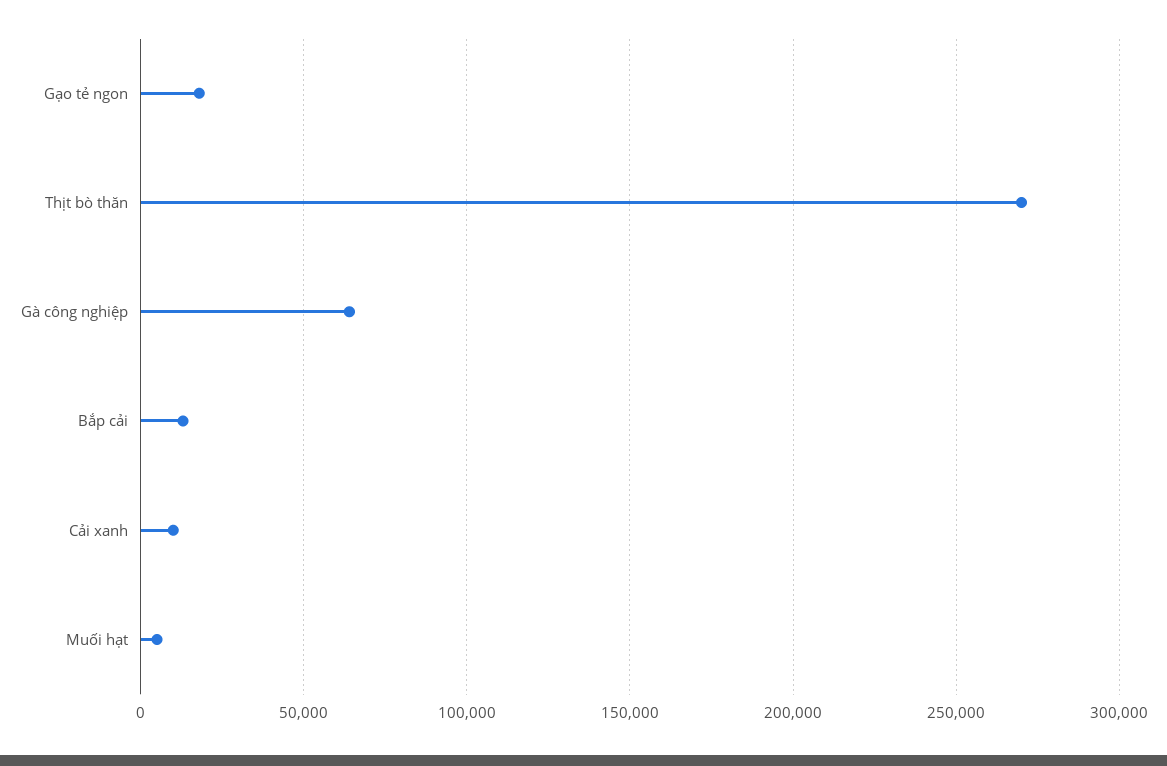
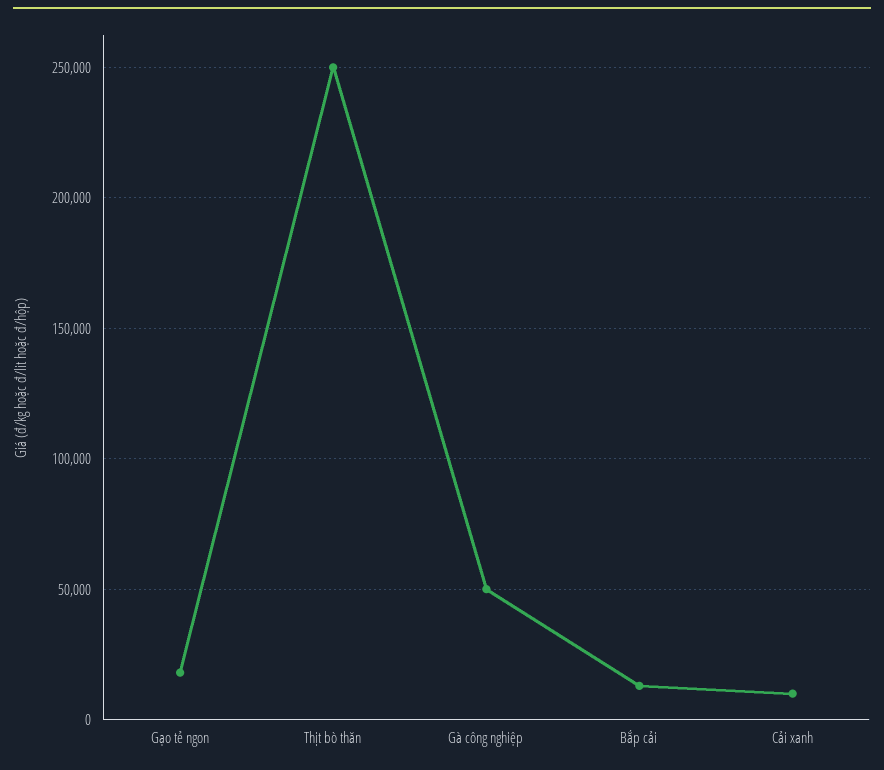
  {
    "Gạo tẻ ngon": 20000,
-   "Thịt bò thăn": 270000,
+   "Thịt bò thăn": 250000,
-   "Gà công nghiệp": 65000,
+   "Gà công nghiệp": 50000,
    "Bắp cải": 15000,
-   "Cải xanh": 10000,
+   "Cải xanh": 10000
-   "Muối hạt": 5000
  }

